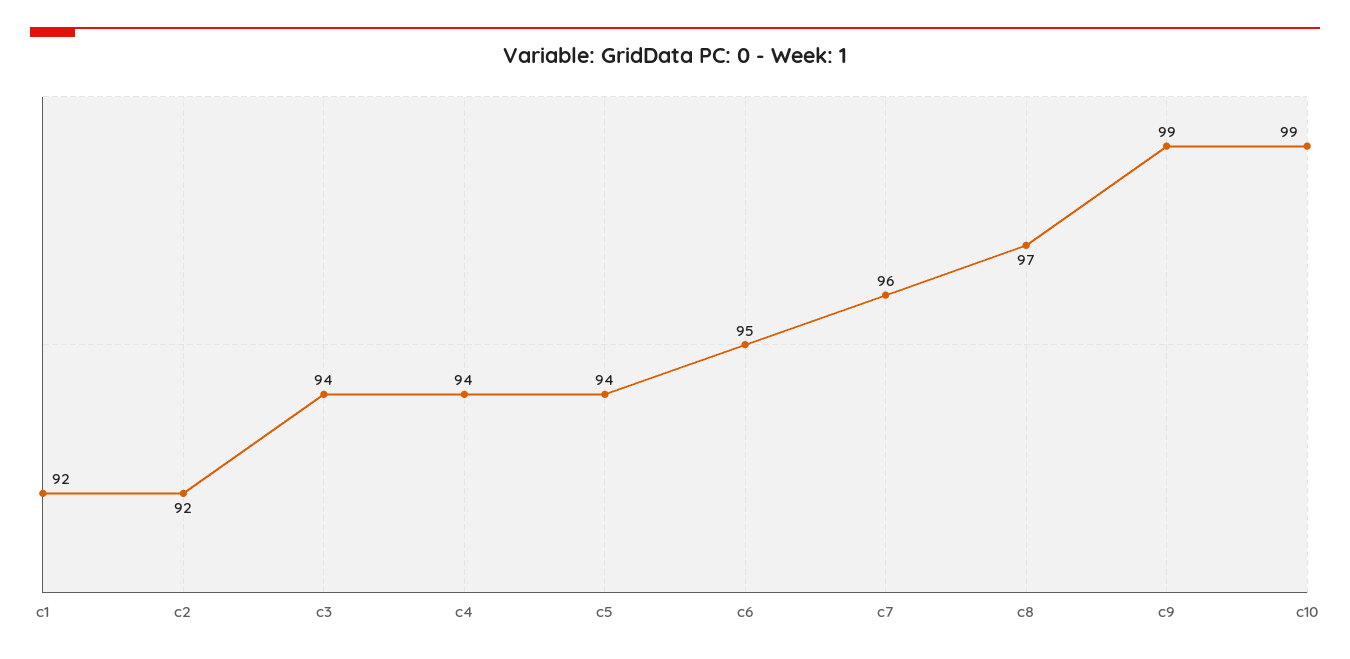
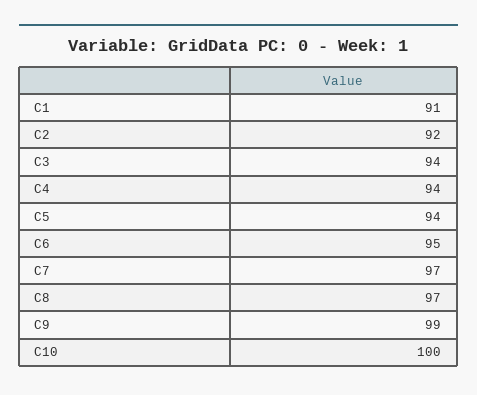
  {
-   "c1": 92,
+   "c1": 91,
    "c2": 92,
    "c3": 94,
    "c4": 94,
    "c5": 94,
    "c6": 95,
-   "c7": 96,
+   "c7": 97,
    "c8": 97,
    "c9": 99,
-   "c10": 99
+   "c10": 100
  }

